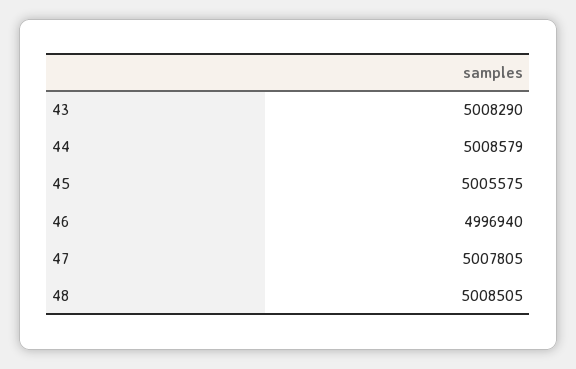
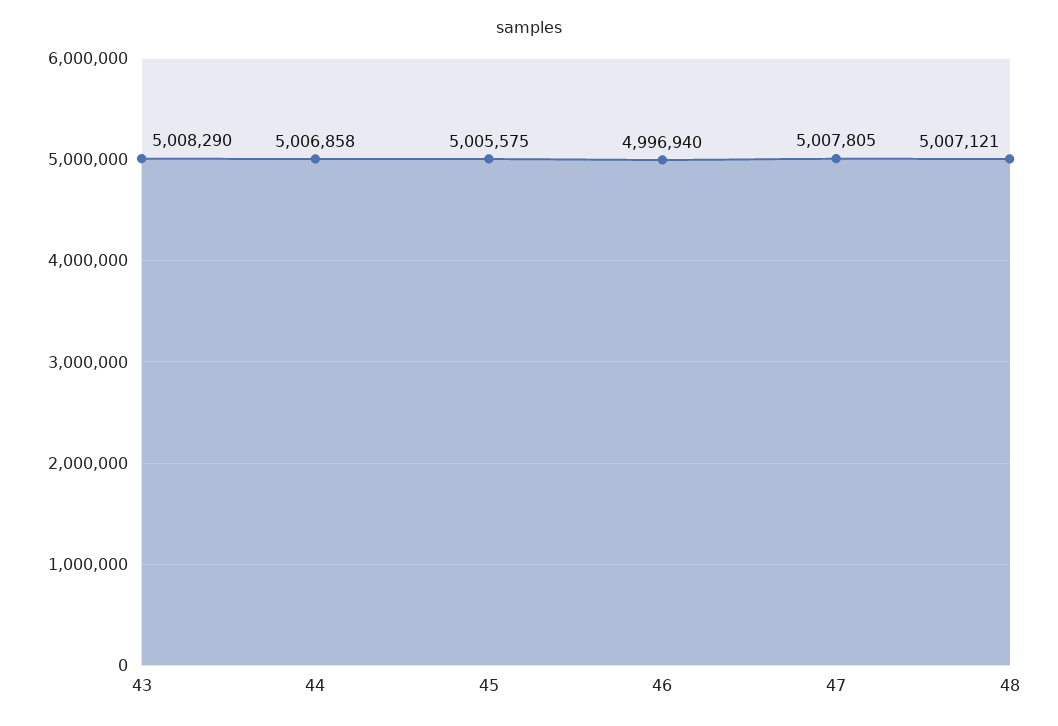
  {
    "43": 5008290,
-   "44": 5008579,
+   "44": 5006858,
    "45": 5005575,
    "46": 4996940,
    "47": 5007805,
-   "48": 5008505
+   "48": 5007121
  }

